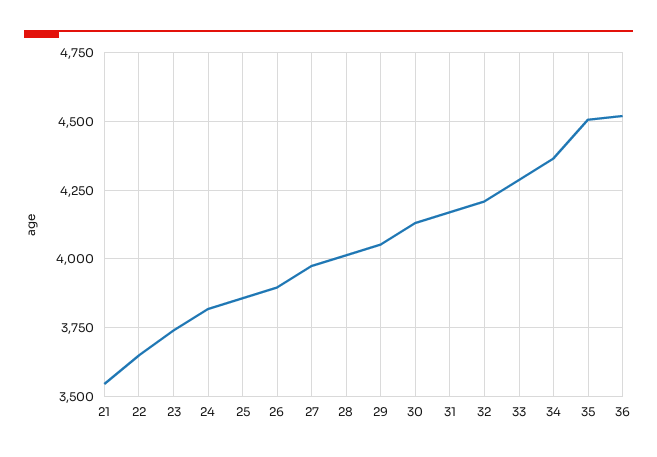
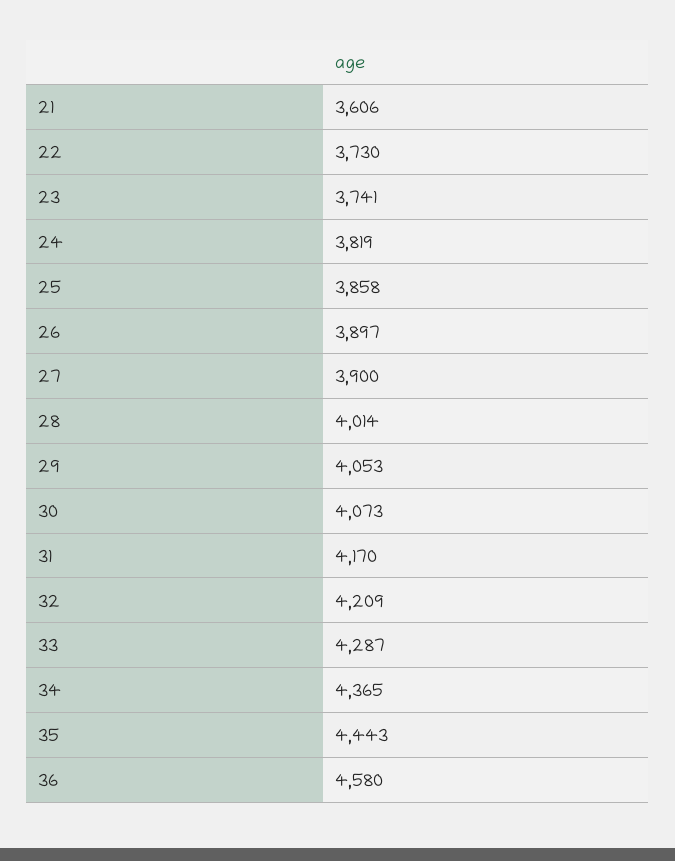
  {
-   "21": 3550,
+   "21": 3606,
-   "22": 3650,
+   "22": 3730,
    "23": 3741,
    "24": 3819,
    "25": 3858,
    "26": 3897,
-   "27": 3975,
+   "27": 3900,
    "28": 4014,
    "29": 4053,
-   "30": 4125,
+   "30": 4073,
    "31": 4170,
    "32": 4209,
    "33": 4287,
    "34": 4365,
-   "35": 4500,
+   "35": 4443,
-   "36": 4525
+   "36": 4580
  }

